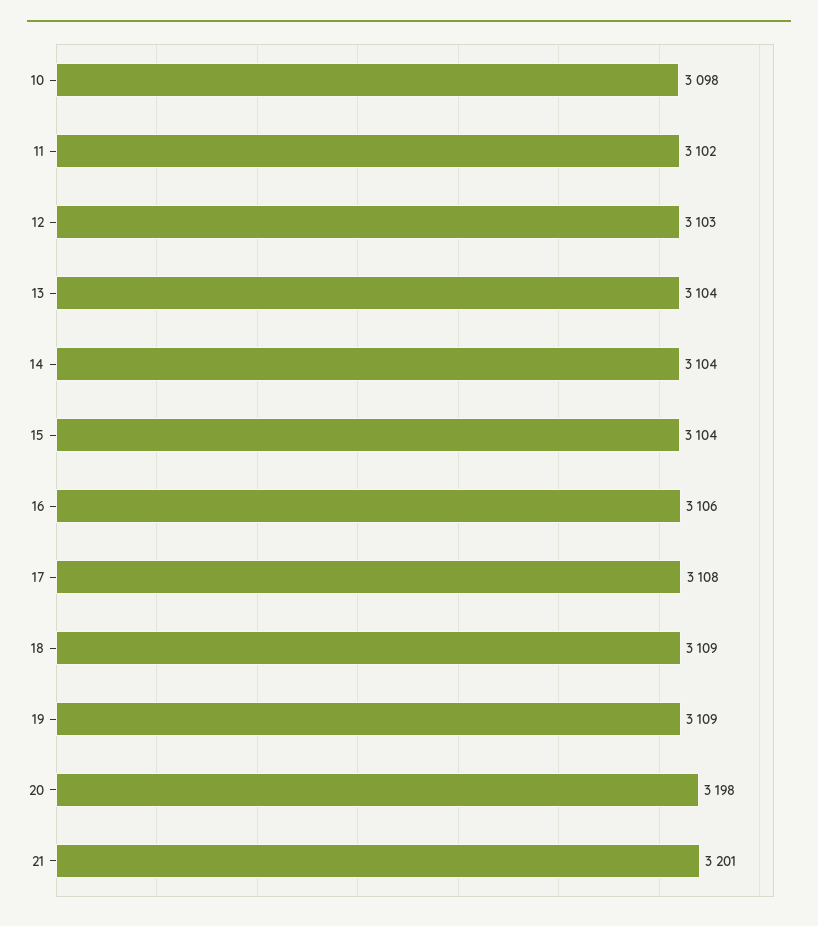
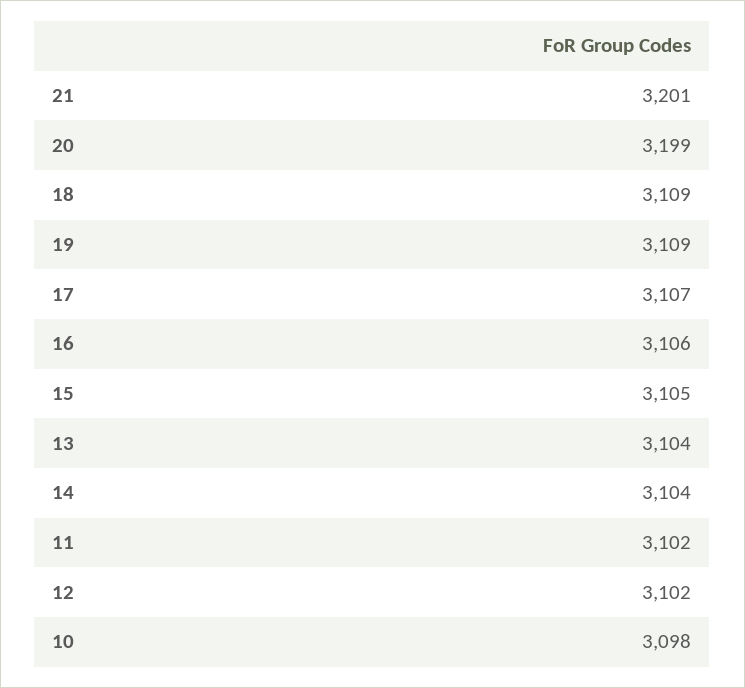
  {
    "10": 3098,
    "11": 3102,
-   "12": 3103,
+   "12": 3102,
    "13": 3104,
    "14": 3104,
-   "15": 3104,
+   "15": 3105,
    "16": 3106,
-   "17": 3108,
+   "17": 3107,
    "18": 3109,
    "19": 3109,
-   "20": 3198,
+   "20": 3199,
    "21": 3201
  }

